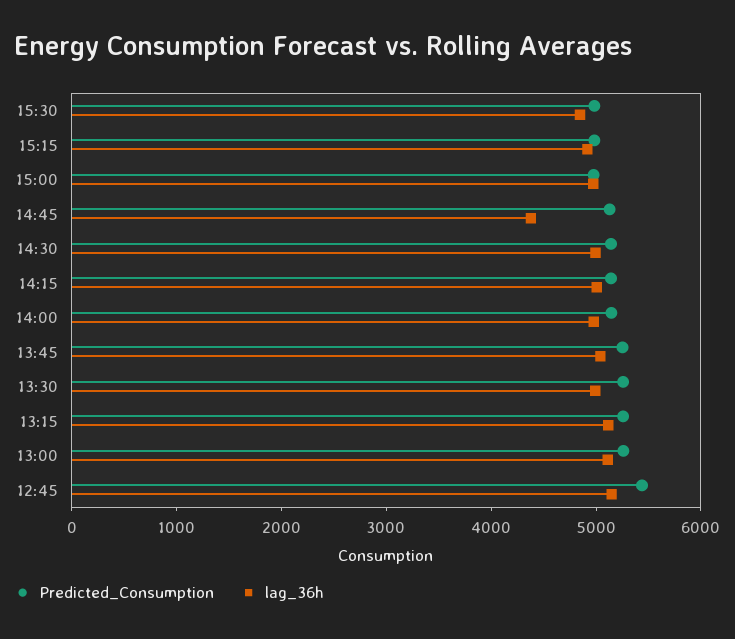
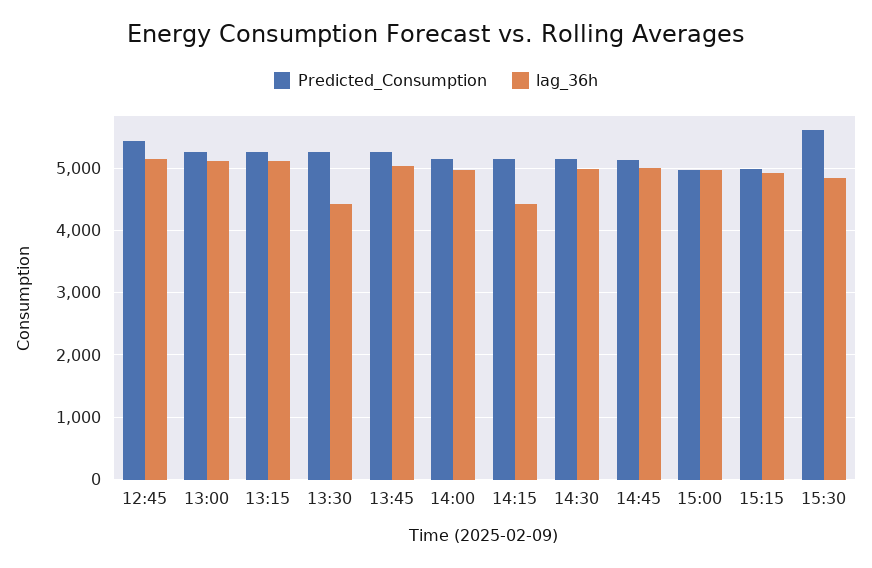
  {
    "Predicted_Consumption": {
-     "15:30": 5000,
+     "15:30": 5600,
      "15:15": 5000,
      "15:00": 5000,
      "14:45": 5100,
      "14:30": 5100,
      "14:15": 5100,
      "14:00": 5100,
      "13:45": 5300,
      "13:30": 5300,
      "13:15": 5300,
      "13:00": 5300,
      "12:45": 5400
    },
    "lag_36h": {
      "15:30": 4800,
      "15:15": 4900,
      "15:00": 5000,
-     "14:45": 4400,
+     "14:45": 5000,
      "14:30": 5000,
-     "14:15": 5000,
+     "14:15": 4400,
      "14:00": 5000,
      "13:45": 5000,
-     "13:30": 5000,
+     "13:30": 4400,
      "13:15": 5100,
      "13:00": 5100,
      "12:45": 5100
    }
  }

